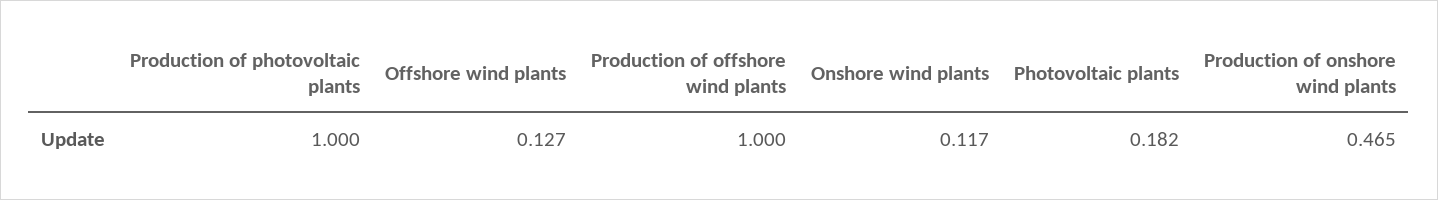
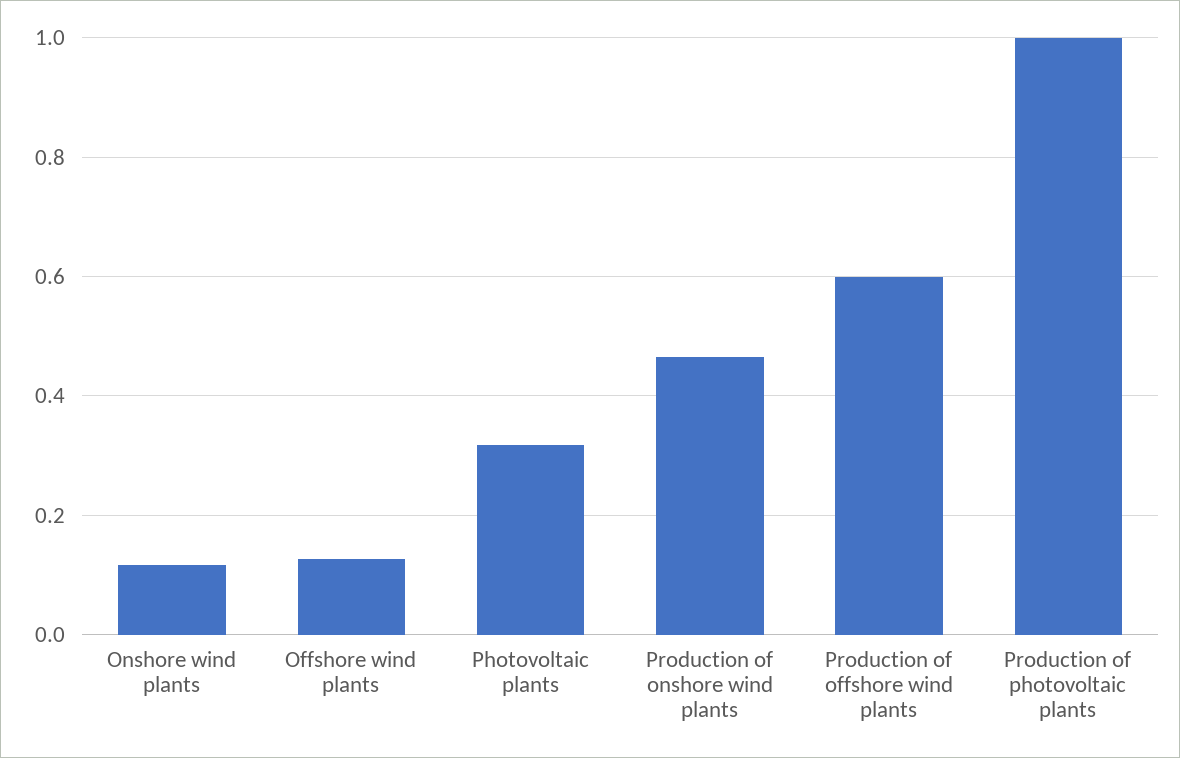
  {
    "Production of photovoltaic plants": 1,
    "Offshore wind plants": 0.127,
-   "Production of offshore wind plants": 1,
+   "Production of offshore wind plants": 0.6,
    "Onshore wind plants": 0.117,
-   "Photovoltaic plants": 0.182,
+   "Photovoltaic plants": 0.32,
    "Production of onshore wind plants": 0.465
  }

